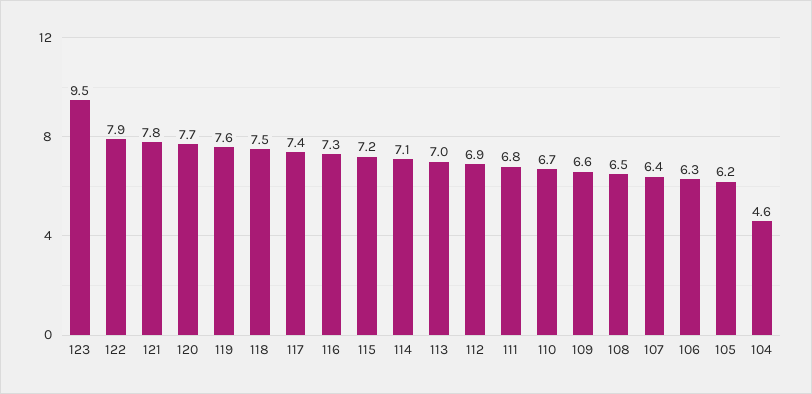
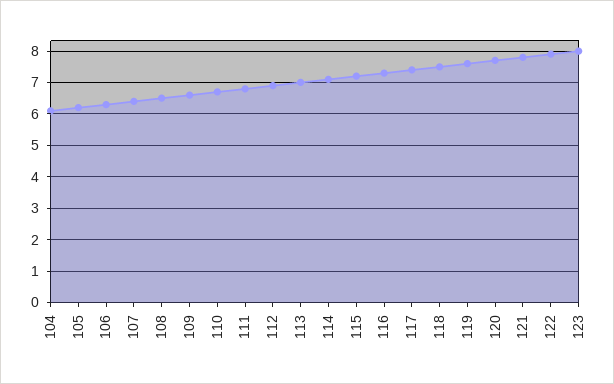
  {
-   "123": 9.5,
+   "123": 8,
    "122": 7.9,
    "121": 7.8,
    "120": 7.7,
    "119": 7.6,
    "118": 7.5,
    "117": 7.4,
    "116": 7.3,
    "115": 7.2,
    "114": 7.1,
    "113": 7,
    "112": 6.9,
    "111": 6.8,
    "110": 6.7,
    "109": 6.6,
    "108": 6.5,
    "107": 6.4,
    "106": 6.3,
    "105": 6.2,
-   "104": 4.6
+   "104": 6
  }

